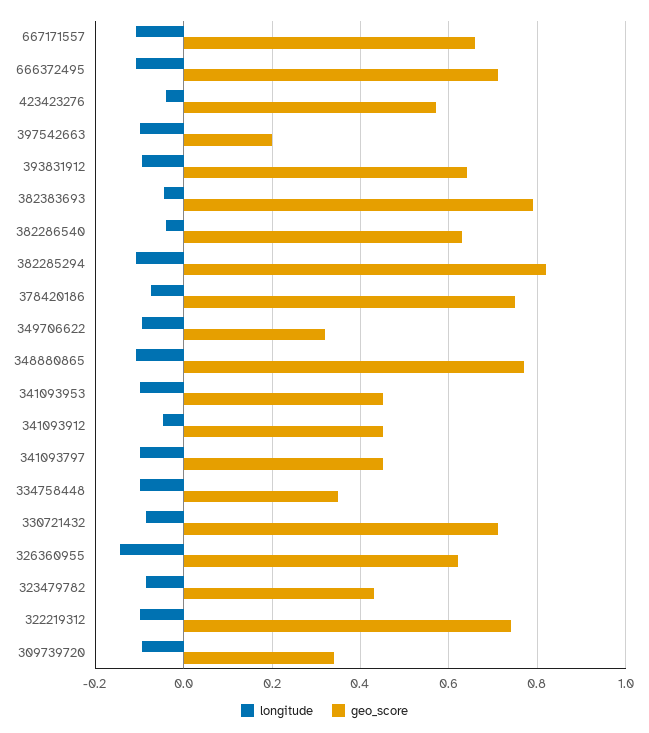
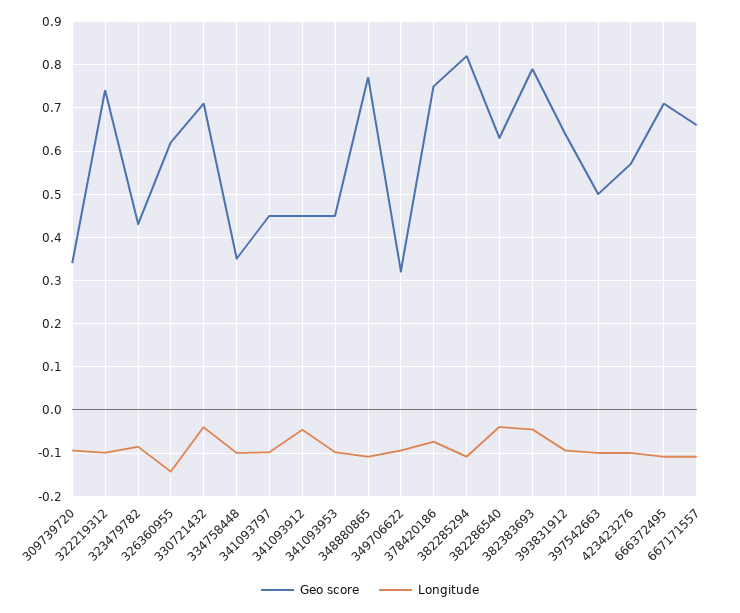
  {
    "longitude": {
      "667171557": -0.1,
      "666372495": -0.1,
-     "423423276": -0.04,
+     "423423276": -0.1,
      "397542663": -0.1,
      "393831912": -0.1,
      "382383693": -0.04,
      "382286540": -0.04,
      "382285294": -0.1,
      "378420186": -0.08,
      "349706622": -0.1,
      "348880865": -0.1,
      "341093953": -0.1,
      "341093912": -0.04,
      "341093797": -0.1,
      "334758448": -0.1,
-     "330721432": -0.08,
+     "330721432": -0.04,
      "326360955": -0.14,
      "323479782": -0.08,
      "322219312": -0.1,
      "309739720": -0.1
    },
    "geo_score": {
      "667171557": 0.66,
      "666372495": 0.72,
      "423423276": 0.58,
-     "397542663": 0.2,
+     "397542663": 0.5,
      "393831912": 0.64,
      "382383693": 0.8,
      "382286540": 0.64,
      "382285294": 0.82,
      "378420186": 0.76,
      "349706622": 0.32,
      "348880865": 0.78,
      "341093953": 0.46,
      "341093912": 0.46,
      "341093797": 0.46,
      "334758448": 0.36,
      "330721432": 0.72,
      "326360955": 0.62,
      "323479782": 0.44,
      "322219312": 0.74,
      "309739720": 0.34
    }
  }

